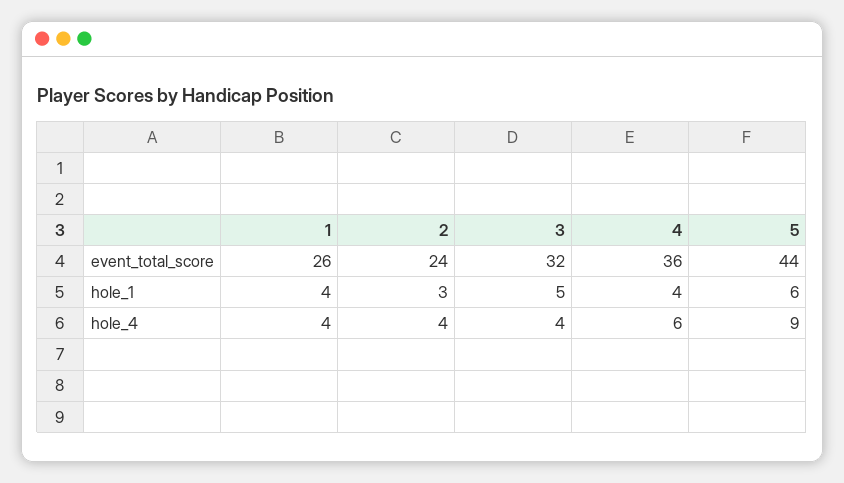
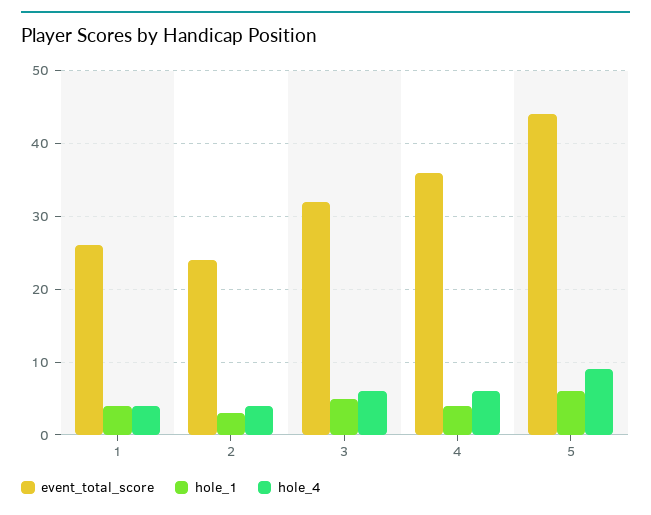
  {
    "event_total_score": {
      "1": 26,
      "2": 24,
      "3": 32,
      "4": 36,
      "5": 44
    },
    "hole_1": {
      "1": 4,
      "2": 3,
      "3": 5,
      "4": 4,
      "5": 6
    },
    "hole_4": {
      "1": 4,
      "2": 4,
-     "3": 4,
+     "3": 6,
      "4": 6,
      "5": 9
    }
  }

